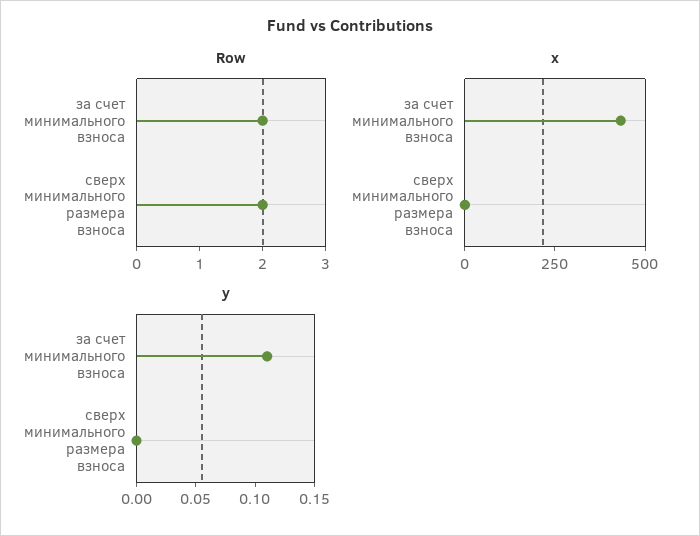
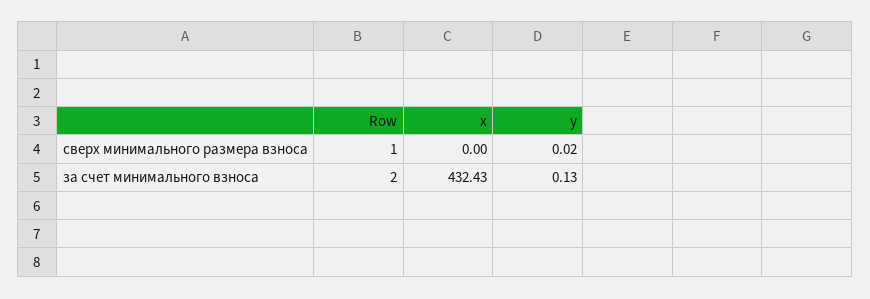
  {
    "Row": {
      "за счет минимального взноса": 2,
-     "сверх минимального размера взноса": 2
+     "сверх минимального размера взноса": 1
    },
    "x": {
      "за счет минимального взноса": 432.43,
      "сверх минимального размера взноса": 0
    },
    "y": {
-     "за счет минимального взноса": 0.11,
+     "за счет минимального взноса": 0.13,
-     "сверх минимального размера взноса": 0
+     "сверх минимального размера взноса": 0.02
    }
  }

